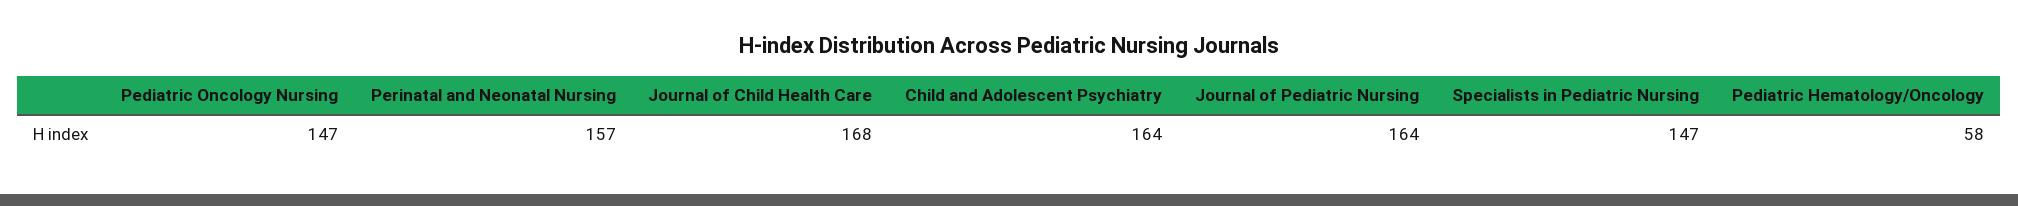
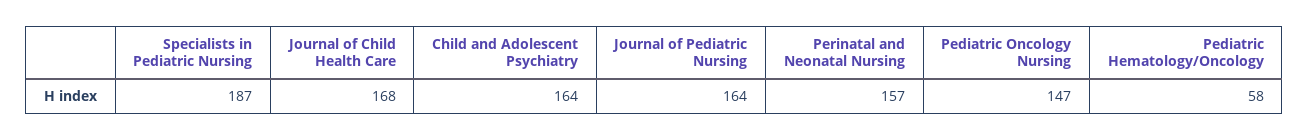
  {
    "Pediatric Oncology Nursing": 147,
    "Perinatal and Neonatal Nursing": 157,
    "Journal of Child Health Care": 168,
    "Child and Adolescent Psychiatry": 164,
    "Journal of Pediatric Nursing": 164,
-   "Specialists in Pediatric Nursing": 147,
+   "Specialists in Pediatric Nursing": 187,
    "Pediatric Hematology/Oncology": 58
  }

